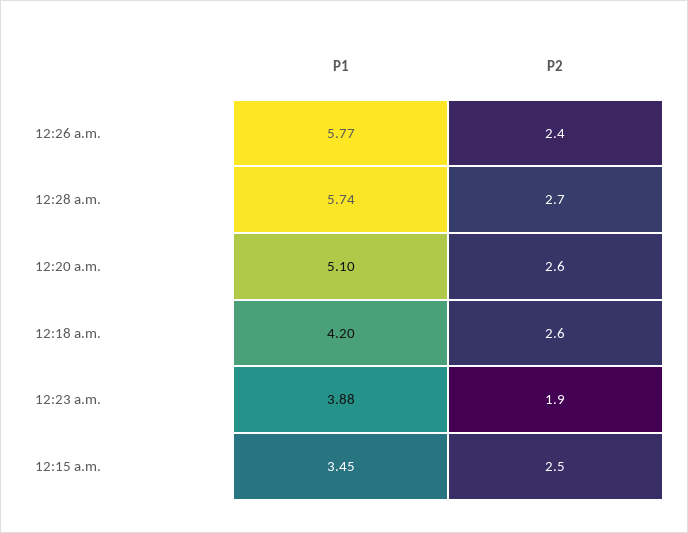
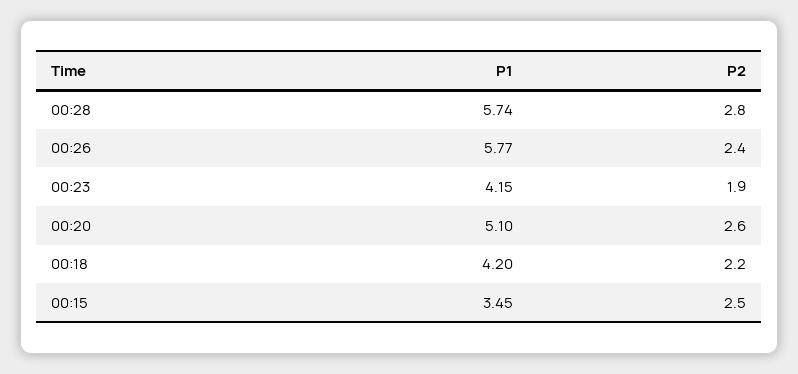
  {
    "P1": {
      "12:26 a.m.": 5.77,
      "12:28 a.m.": 5.74,
      "12:20 a.m.": 5.1,
      "12:18 a.m.": 4.2,
-     "12:23 a.m.": 3.88,
+     "12:23 a.m.": 4.15,
      "12:15 a.m.": 3.45
    },
    "P2": {
      "12:26 a.m.": 2.4,
-     "12:28 a.m.": 2.7,
+     "12:28 a.m.": 2.8,
      "12:20 a.m.": 2.6,
-     "12:18 a.m.": 2.6,
+     "12:18 a.m.": 2.2,
      "12:23 a.m.": 1.9,
      "12:15 a.m.": 2.5
    }
  }

